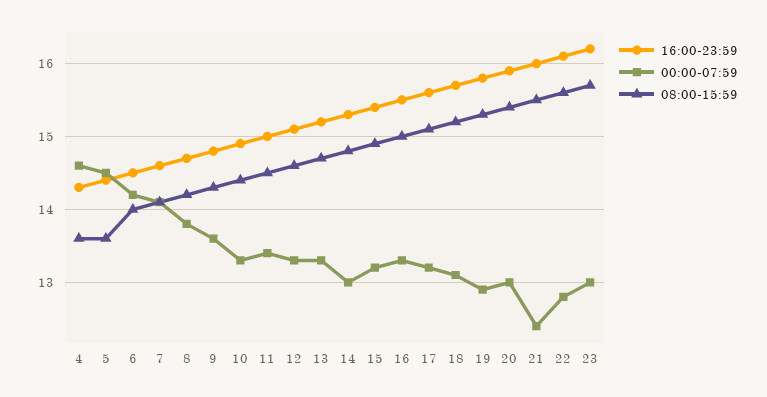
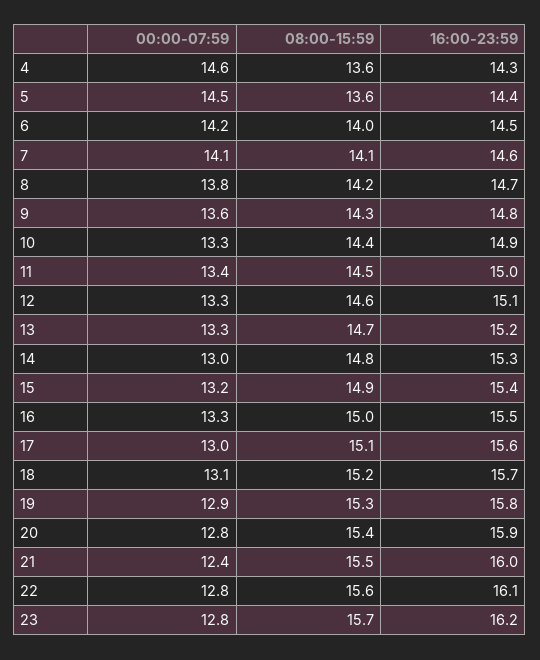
  {
    "16:00-23:59": {
      "4": 14.3,
      "5": 14.4,
      "6": 14.5,
      "7": 14.6,
      "8": 14.7,
      "9": 14.8,
      "10": 14.9,
      "11": 15,
      "12": 15.1,
      "13": 15.2,
      "14": 15.3,
      "15": 15.4,
      "16": 15.5,
      "17": 15.6,
      "18": 15.7,
      "19": 15.8,
      "20": 15.9,
      "21": 16,
      "22": 16.1,
      "23": 16.2
    },
    "00:00-07:59": {
      "4": 14.6,
      "5": 14.5,
      "6": 14.2,
      "7": 14.1,
      "8": 13.8,
      "9": 13.6,
      "10": 13.3,
      "11": 13.4,
      "12": 13.3,
      "13": 13.3,
      "14": 13,
      "15": 13.2,
      "16": 13.3,
-     "17": 13.2,
+     "17": 13,
      "18": 13.1,
      "19": 12.9,
-     "20": 13,
+     "20": 12.8,
      "21": 12.4,
      "22": 12.8,
-     "23": 13
+     "23": 12.8
    },
    "08:00-15:59": {
      "4": 13.6,
      "5": 13.6,
      "6": 14,
      "7": 14.1,
      "8": 14.2,
      "9": 14.3,
      "10": 14.4,
      "11": 14.5,
      "12": 14.6,
      "13": 14.7,
      "14": 14.8,
      "15": 14.9,
      "16": 15,
      "17": 15.1,
      "18": 15.2,
      "19": 15.3,
      "20": 15.4,
      "21": 15.5,
      "22": 15.6,
      "23": 15.7
    }
  }

